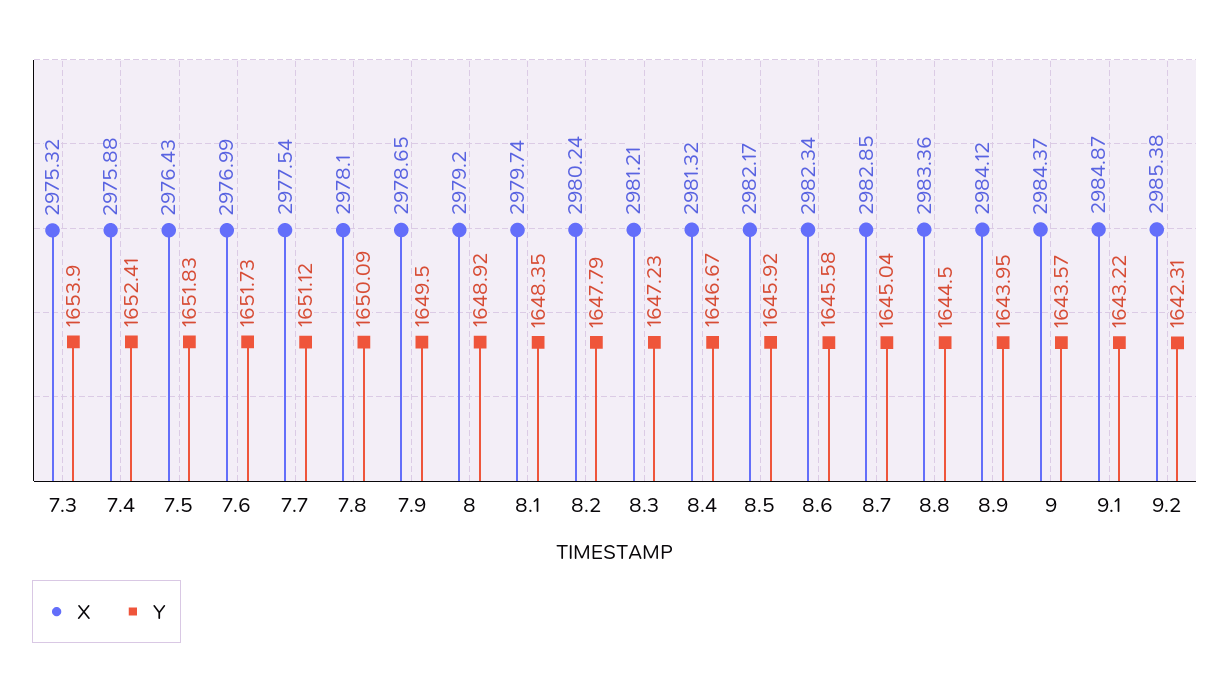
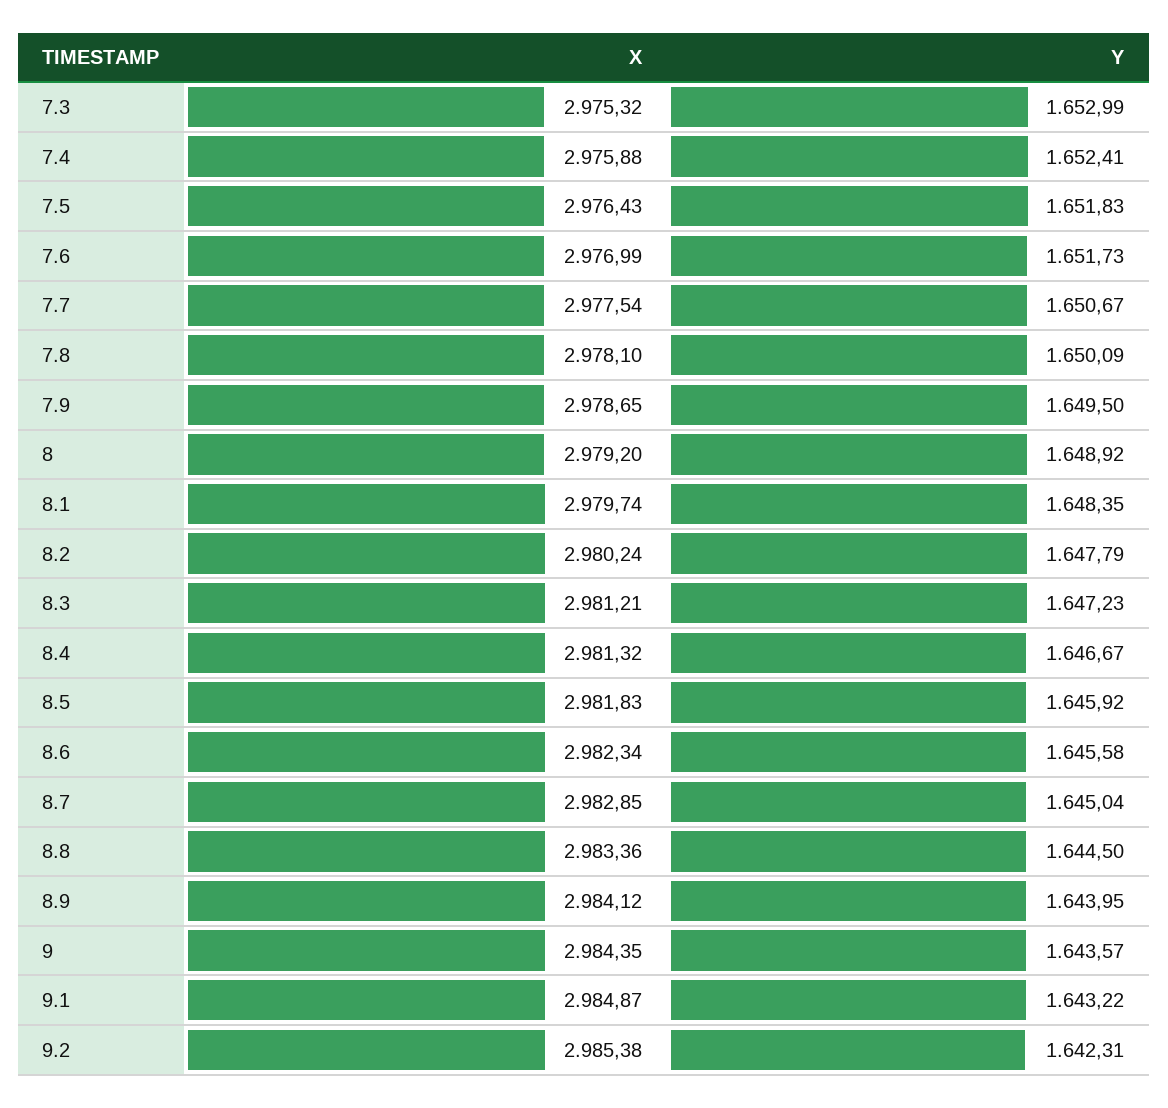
  {
    "X": {
      "7.3": 2975.32,
      "7.4": 2975.88,
      "7.5": 2976.43,
      "7.6": 2976.99,
      "7.7": 2977.54,
      "7.8": 2978.1,
      "7.9": 2978.65,
      "8": 2979.2,
      "8.1": 2979.74,
      "8.2": 2980.24,
      "8.3": 2981.21,
      "8.4": 2981.32,
-     "8.5": 2982.17,
+     "8.5": 2981.83,
      "8.6": 2982.34,
      "8.7": 2982.85,
      "8.8": 2983.36,
      "8.9": 2984.12,
-     "9": 2984.37,
+     "9": 2984.35,
      "9.1": 2984.87,
      "9.2": 2985.38
    },
    "Y": {
-     "7.3": 1653.9,
+     "7.3": 1652.99,
      "7.4": 1652.41,
      "7.5": 1651.83,
      "7.6": 1651.73,
-     "7.7": 1651.12,
+     "7.7": 1650.67,
      "7.8": 1650.09,
      "7.9": 1649.5,
      "8": 1648.92,
      "8.1": 1648.35,
      "8.2": 1647.79,
      "8.3": 1647.23,
      "8.4": 1646.67,
      "8.5": 1645.92,
      "8.6": 1645.58,
      "8.7": 1645.04,
      "8.8": 1644.5,
      "8.9": 1643.95,
      "9": 1643.57,
      "9.1": 1643.22,
      "9.2": 1642.31
    }
  }

